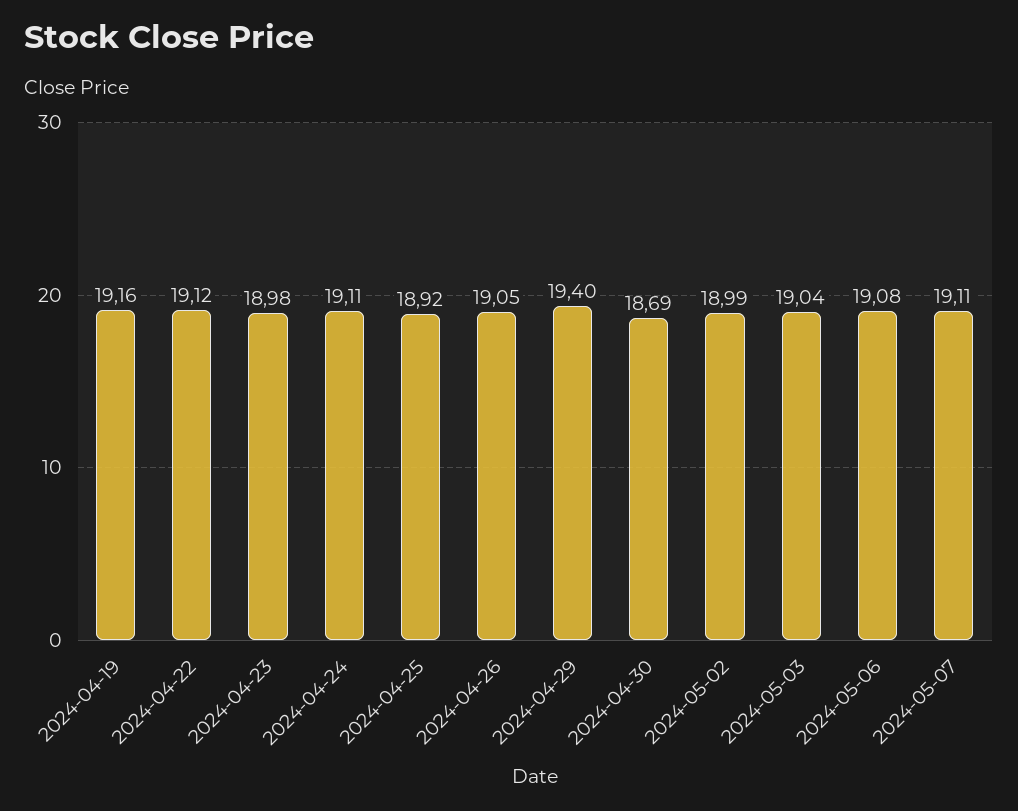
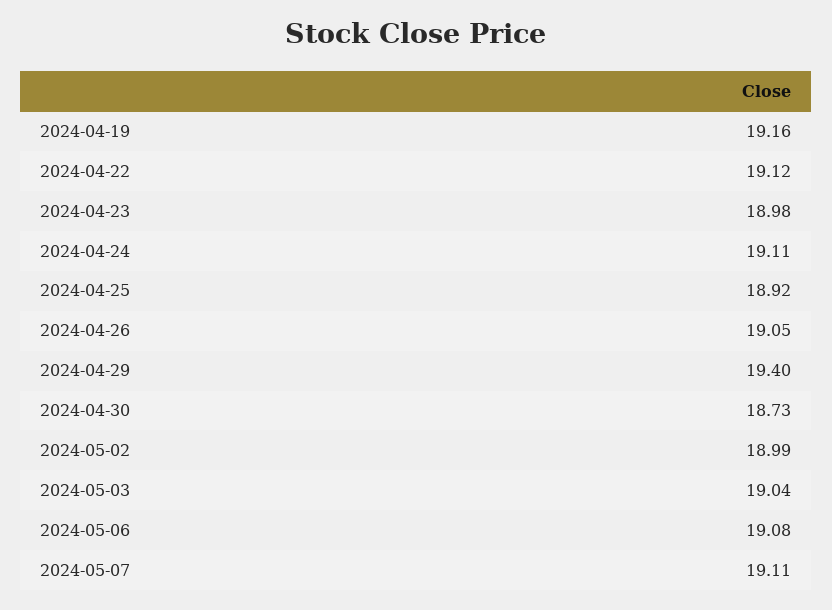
  {
    "2024-04-19": 19.16,
    "2024-04-22": 19.12,
    "2024-04-23": 18.98,
    "2024-04-24": 19.11,
    "2024-04-25": 18.92,
    "2024-04-26": 19.05,
    "2024-04-29": 19.4,
-   "2024-04-30": 18.69,
+   "2024-04-30": 18.73,
    "2024-05-02": 18.99,
    "2024-05-03": 19.04,
    "2024-05-06": 19.08,
    "2024-05-07": 19.11
  }

